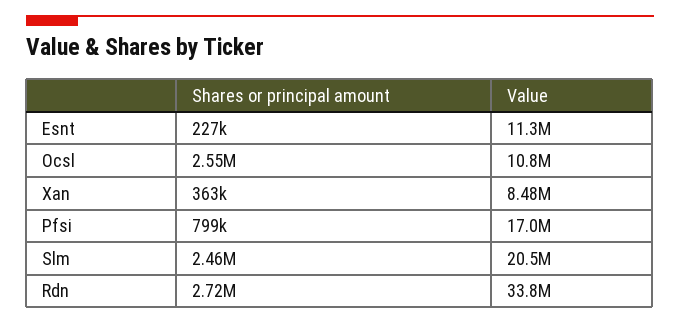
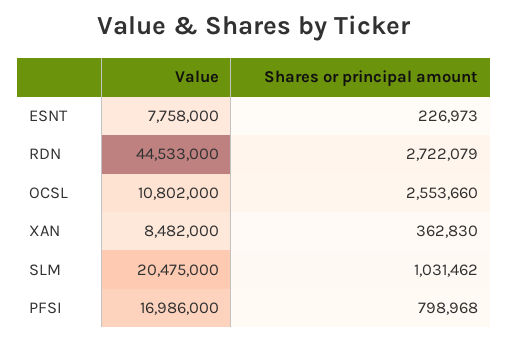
  {
    "Shares or principal amount": {
      "Esnt": 226973,
      "Ocsl": 2553660,
      "Xan": 362830,
      "Pfsi": 798968,
-     "Slm": 2460000,
+     "Slm": 1031462,
      "Rdn": 2722079
    },
    "Value": {
-     "Esnt": 11300000,
+     "Esnt": 7758000,
      "Ocsl": 10802000,
      "Xan": 8482000,
      "Pfsi": 16986000,
      "Slm": 20475000,
-     "Rdn": 33800000
+     "Rdn": 44533000
    }
  }

